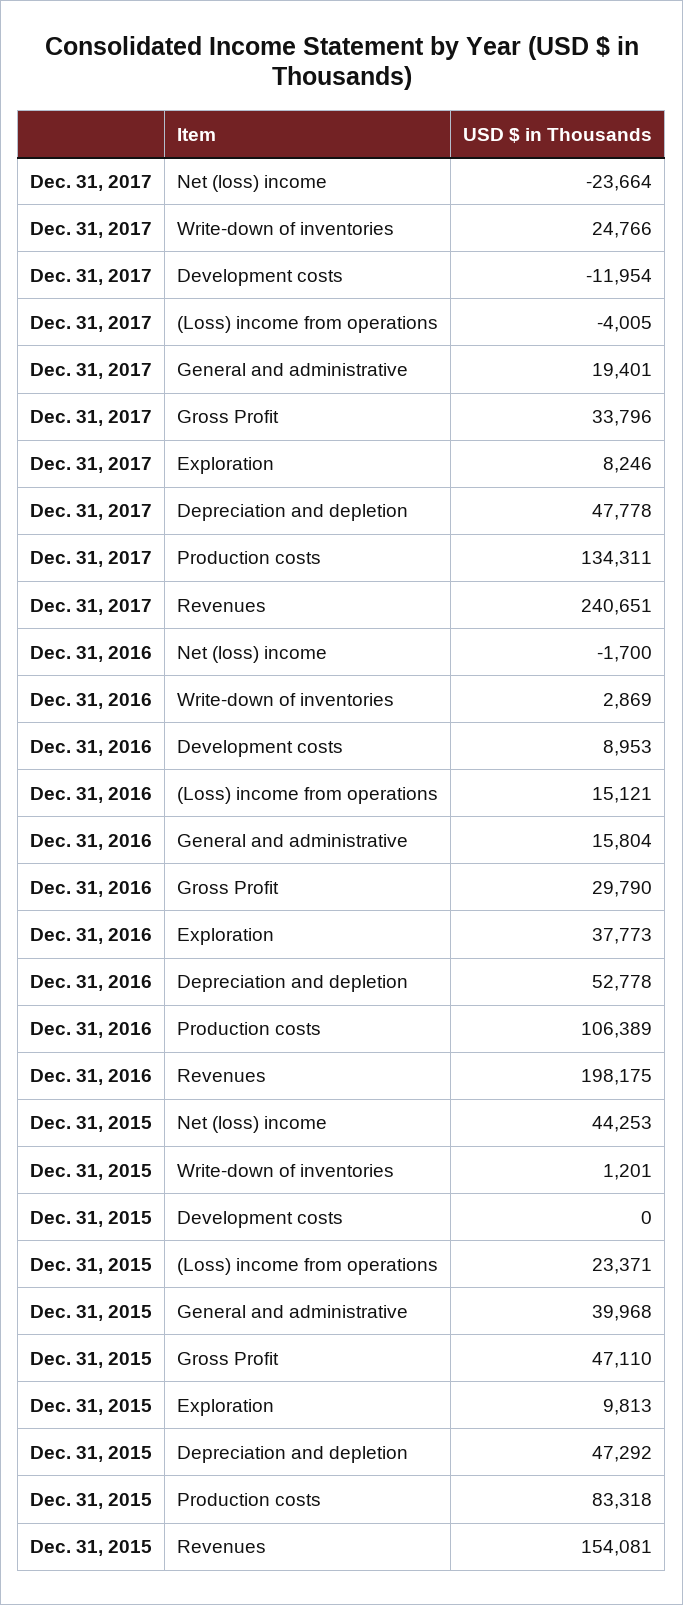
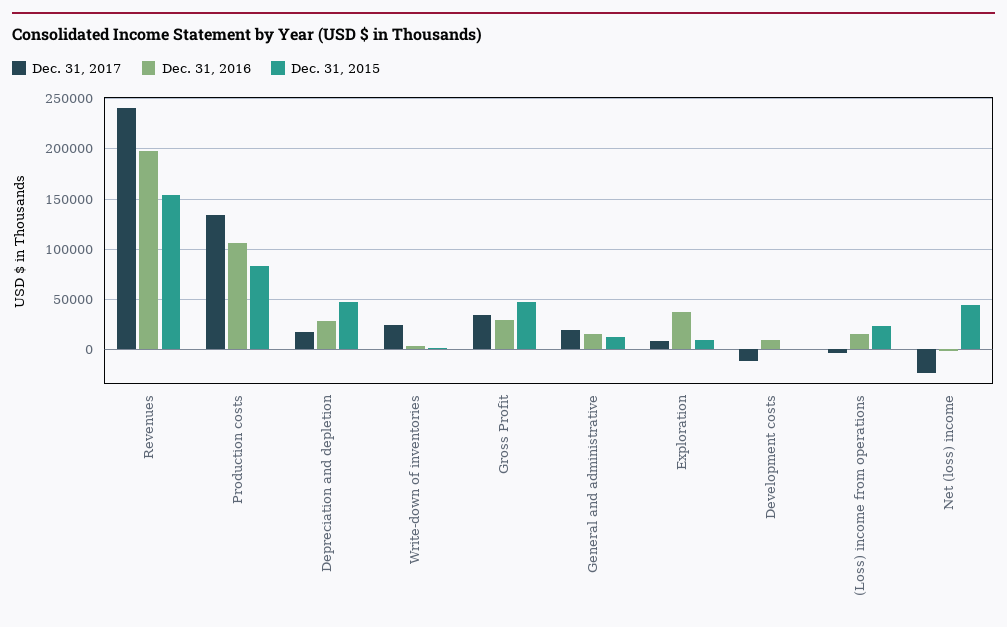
  {
    "Dec. 31, 2017": {
      "Net (loss) income": -23664,
      "Write-down of inventories": 24766,
      "Development costs": -11954,
      "(Loss) income from operations": -4005,
      "General and administrative": 19401,
      "Gross Profit": 33796,
      "Exploration": 8246,
-     "Depreciation and depletion": 47778,
+     "Depreciation and depletion": 20000,
      "Production costs": 134311,
      "Revenues": 240651
    },
    "Dec. 31, 2016": {
      "Net (loss) income": -1700,
      "Write-down of inventories": 2869,
      "Development costs": 8953,
      "(Loss) income from operations": 15121,
      "General and administrative": 15804,
      "Gross Profit": 29790,
      "Exploration": 37773,
-     "Depreciation and depletion": 52778,
+     "Depreciation and depletion": 30000,
      "Production costs": 106389,
      "Revenues": 198175
    },
    "Dec. 31, 2015": {
      "Net (loss) income": 44253,
      "Write-down of inventories": 1201,
      "Development costs": 0,
      "(Loss) income from operations": 23371,
-     "General and administrative": 39968,
+     "General and administrative": 10000,
      "Gross Profit": 47110,
      "Exploration": 9813,
      "Depreciation and depletion": 47292,
      "Production costs": 83318,
      "Revenues": 154081
    }
  }

